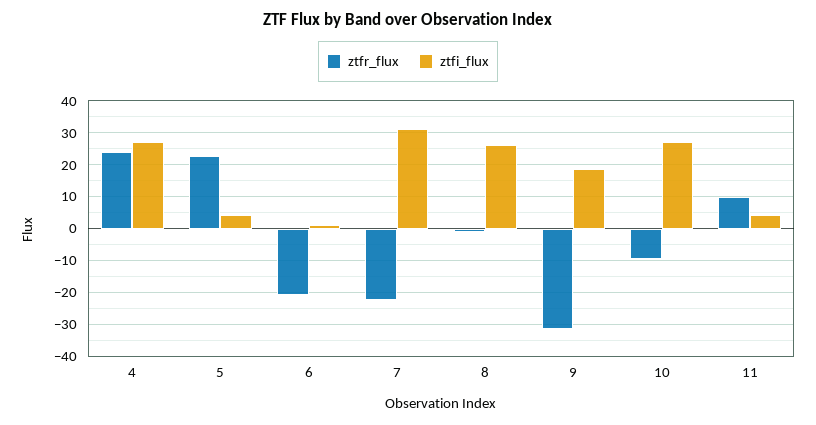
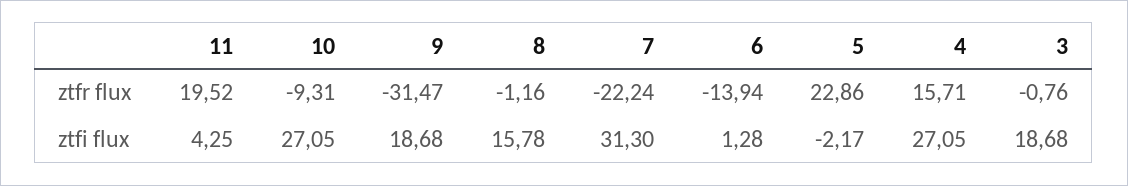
  {
    "ztfr_flux": {
-     "4": 24,
+     "4": 15.71,
      "5": 22.86,
-     "6": -20,
+     "6": -13.94,
      "7": -22.24,
      "8": -1.16,
      "9": -31.47,
      "10": -9.31,
-     "11": 10
+     "11": 19.52,
+     "3": -0.76
    },
    "ztfi_flux": {
      "4": 27.05,
-     "5": 4,
+     "5": -2.17,
      "6": 1.28,
      "7": 31.3,
-     "8": 26,
+     "8": 15.78,
      "9": 18.68,
      "10": 27.05,
-     "11": 4.25
+     "11": 4.25,
+     "3": 18.68
    }
  }

